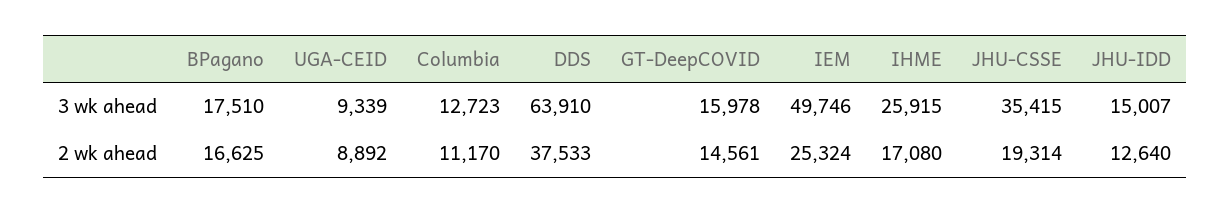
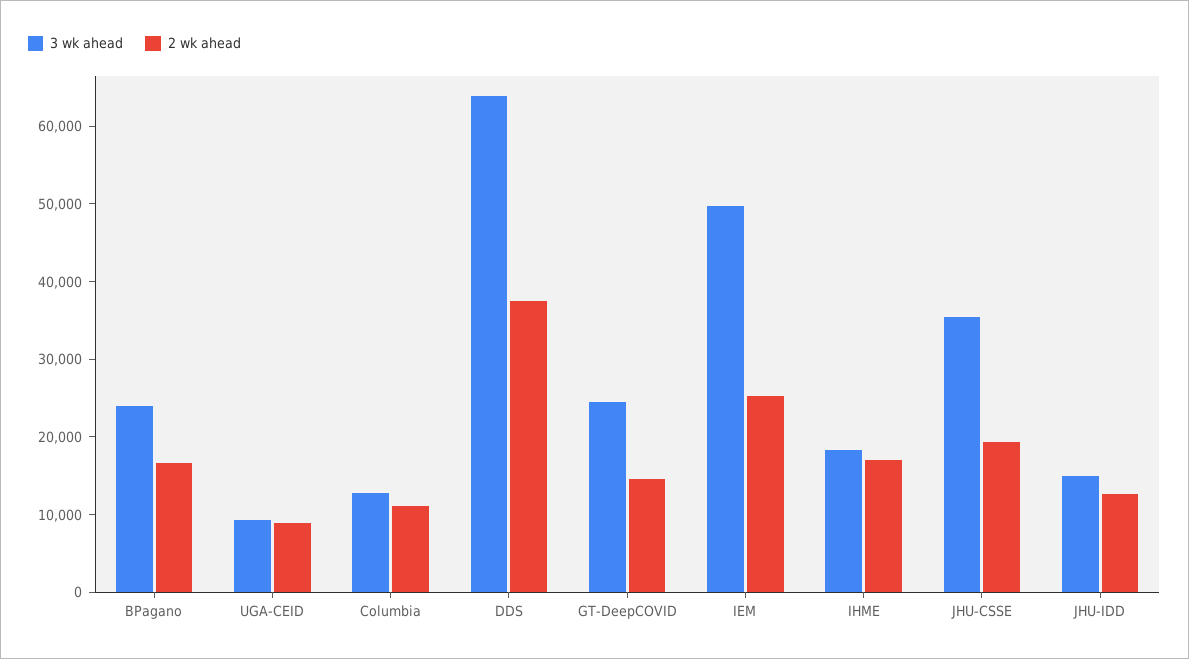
  {
    "3 wk ahead": {
-     "BPagano": 17510,
+     "BPagano": 24000,
      "UGA-CEID": 9339,
      "Columbia": 12723,
      "DDS": 63910,
-     "GT-DeepCOVID": 15978,
+     "GT-DeepCOVID": 24000,
      "IEM": 49746,
-     "IHME": 25915,
+     "IHME": 18000,
      "JHU-CSSE": 35415,
      "JHU-IDD": 15007
    },
    "2 wk ahead": {
      "BPagano": 16625,
      "UGA-CEID": 8892,
      "Columbia": 11170,
      "DDS": 37533,
      "GT-DeepCOVID": 14561,
      "IEM": 25324,
      "IHME": 17080,
      "JHU-CSSE": 19314,
      "JHU-IDD": 12640
    }
  }

